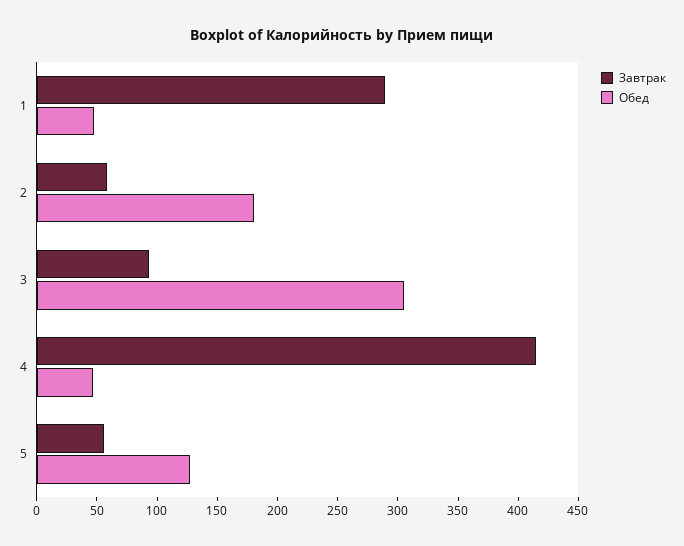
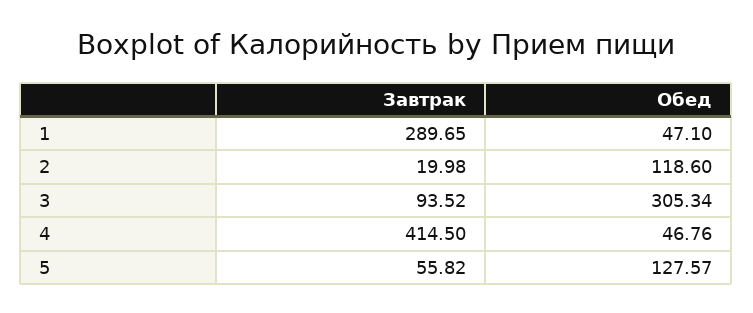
  {
    "Завтрак": {
      "1": 289.65,
-     "2": 60,
+     "2": 19.98,
      "3": 93.52,
      "4": 414.5,
      "5": 55.82
    },
    "Обед": {
      "1": 47.1,
-     "2": 180,
+     "2": 118.6,
      "3": 305.34,
      "4": 46.76,
      "5": 127.57
    }
  }

